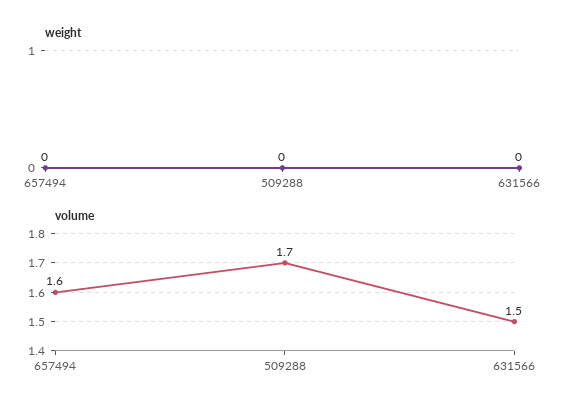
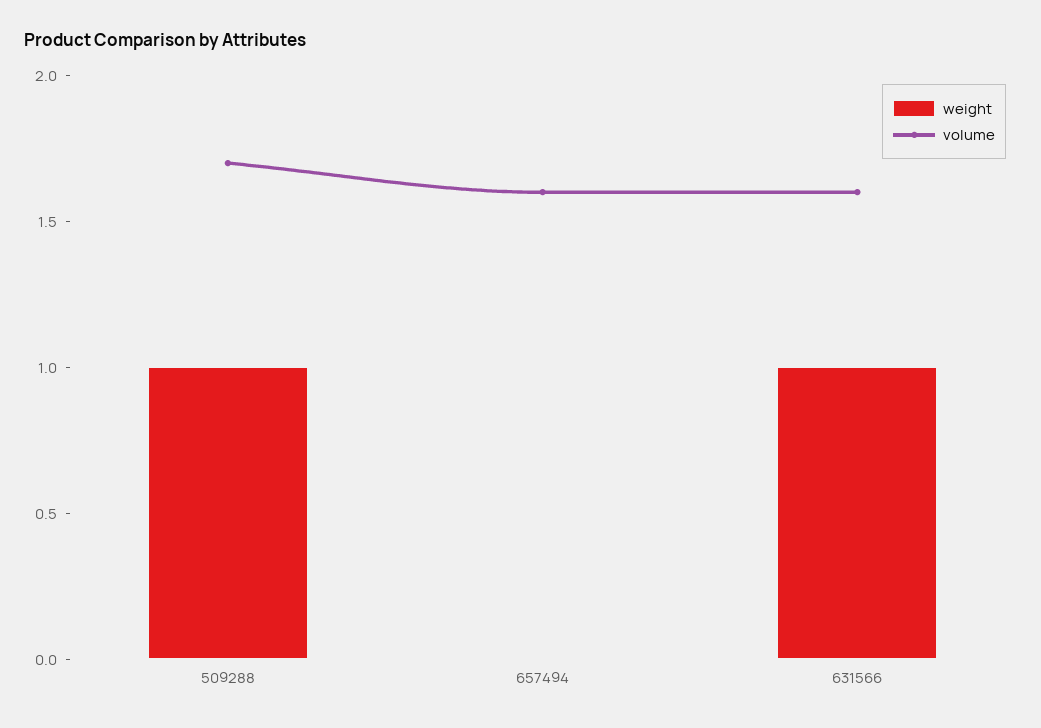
  {
    "weight": {
      "657494": 0,
-     "509288": 0,
+     "509288": 1,
-     "631566": 0
+     "631566": 1
    },
    "volume": {
      "657494": 1.6,
      "509288": 1.7,
-     "631566": 1.5
+     "631566": 1.6
    }
  }

